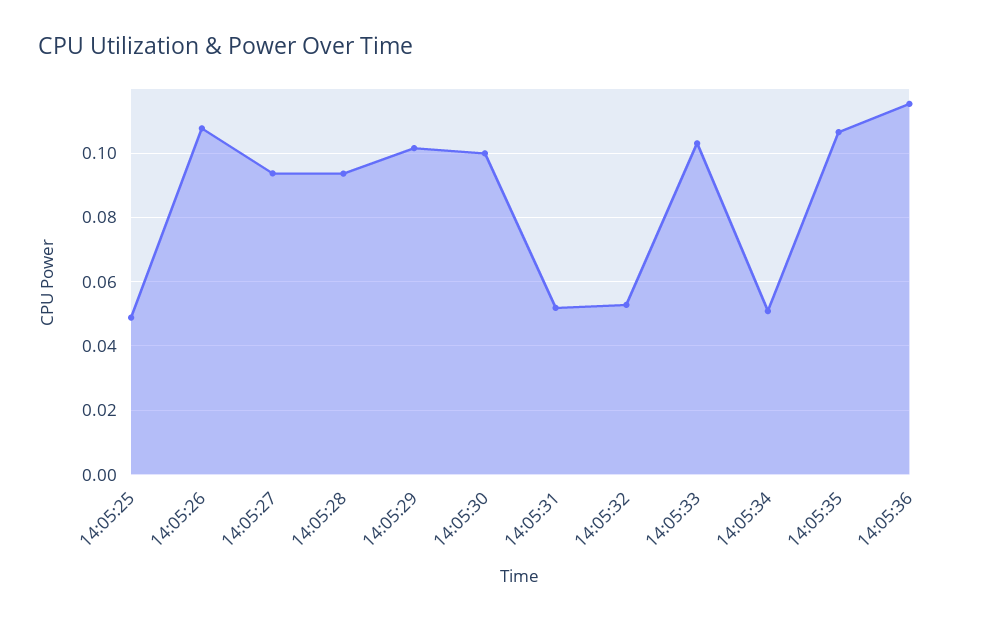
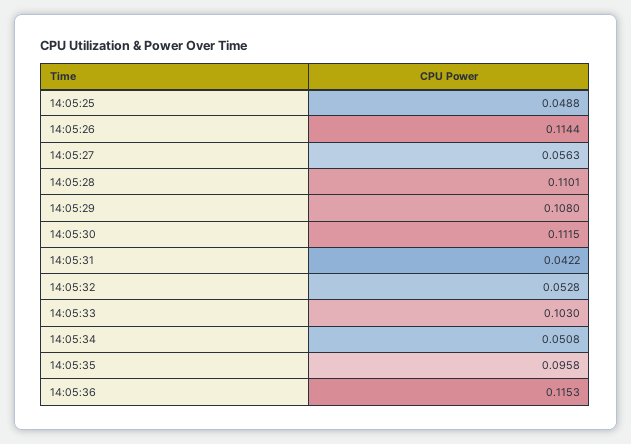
  {
    "14:05:25": 0.0488,
-   "14:05:26": 0.108,
+   "14:05:26": 0.1144,
-   "14:05:27": 0.094,
+   "14:05:27": 0.0563,
-   "14:05:28": 0.094,
+   "14:05:28": 0.1101,
-   "14:05:29": 0.102,
+   "14:05:29": 0.108,
-   "14:05:30": 0.1,
+   "14:05:30": 0.1115,
-   "14:05:31": 0.052,
+   "14:05:31": 0.0422,
    "14:05:32": 0.0528,
    "14:05:33": 0.103,
    "14:05:34": 0.0508,
-   "14:05:35": 0.106,
+   "14:05:35": 0.0958,
    "14:05:36": 0.1153
  }

